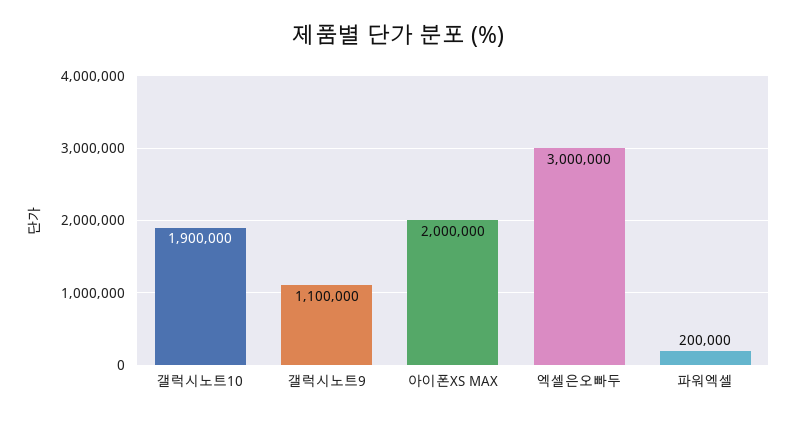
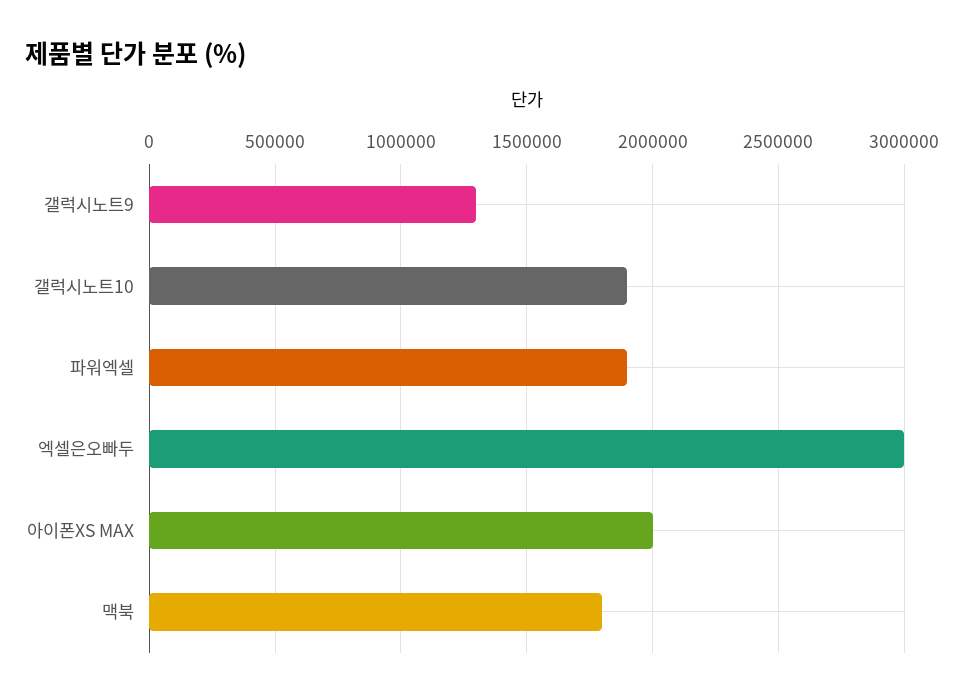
  {
    "갤럭시노트10": 1900000,
-   "갤럭시노트9": 1100000,
+   "갤럭시노트9": 1300000,
    "아이폰XS MAX": 2000000,
    "엑셀은오빠두": 3000000,
-   "파워엑셀": 200000
+   "파워엑셀": 1900000,
+   "맥북": 1800000
  }

